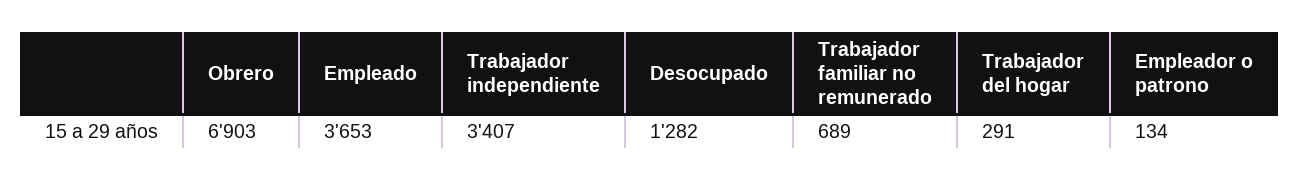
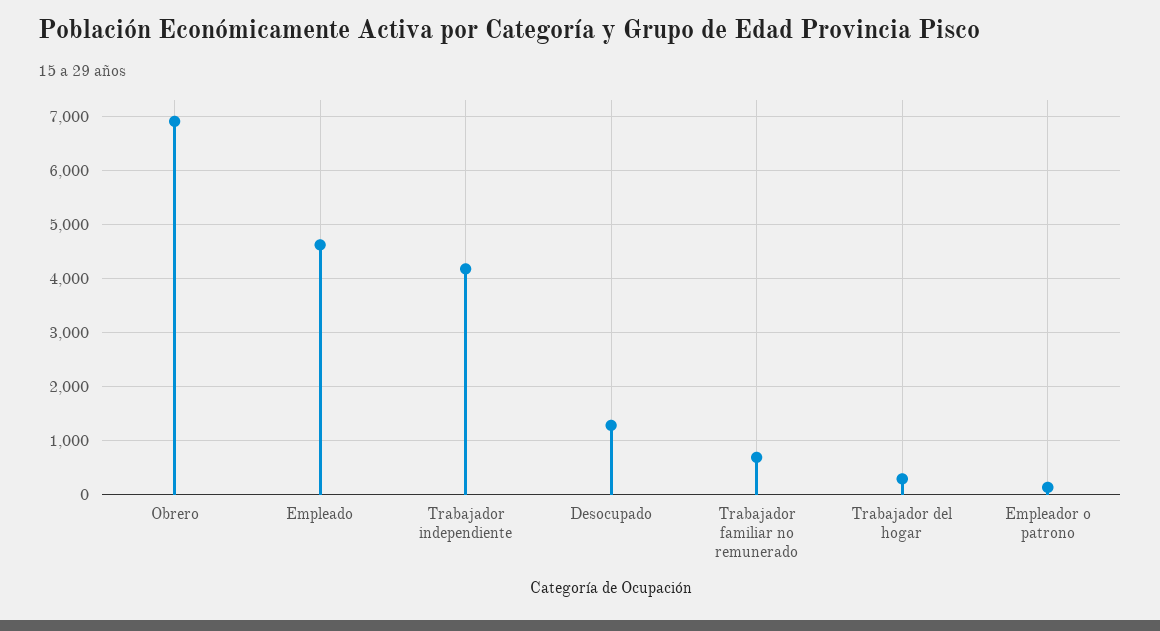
  {
    "Obrero": 6903,
-   "Empleado": 3653,
+   "Empleado": 4600,
-   "Trabajador independiente": 3407,
+   "Trabajador independiente": 4200,
    "Desocupado": 1282,
    "Trabajador familiar no remunerado": 689,
    "Trabajador del hogar": 291,
    "Empleador o patrono": 134
  }

